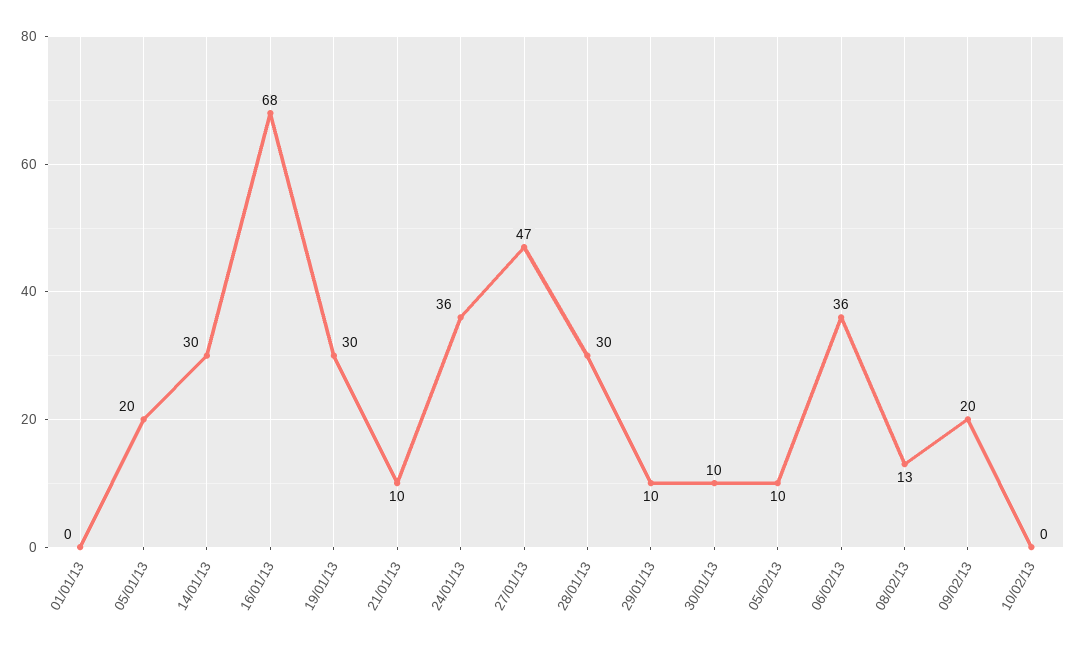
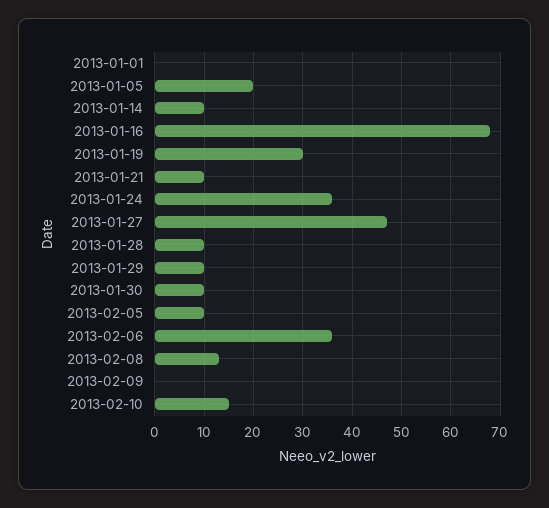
  {
    "01/01/13": 0,
    "05/01/13": 20,
-   "14/01/13": 30,
+   "14/01/13": 10,
    "16/01/13": 68,
    "19/01/13": 30,
    "21/01/13": 10,
    "24/01/13": 36,
    "27/01/13": 47,
-   "28/01/13": 30,
+   "28/01/13": 10,
    "29/01/13": 10,
    "30/01/13": 10,
    "05/02/13": 10,
    "06/02/13": 36,
    "08/02/13": 13,
-   "09/02/13": 20,
+   "09/02/13": 0,
-   "10/02/13": 0
+   "10/02/13": 15
  }

